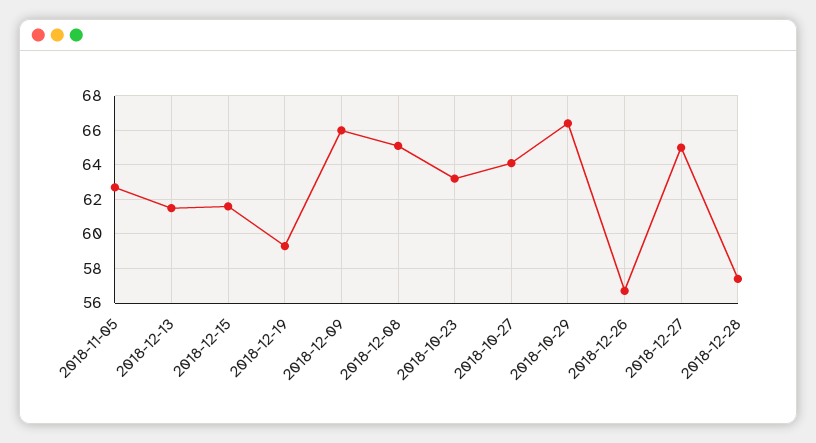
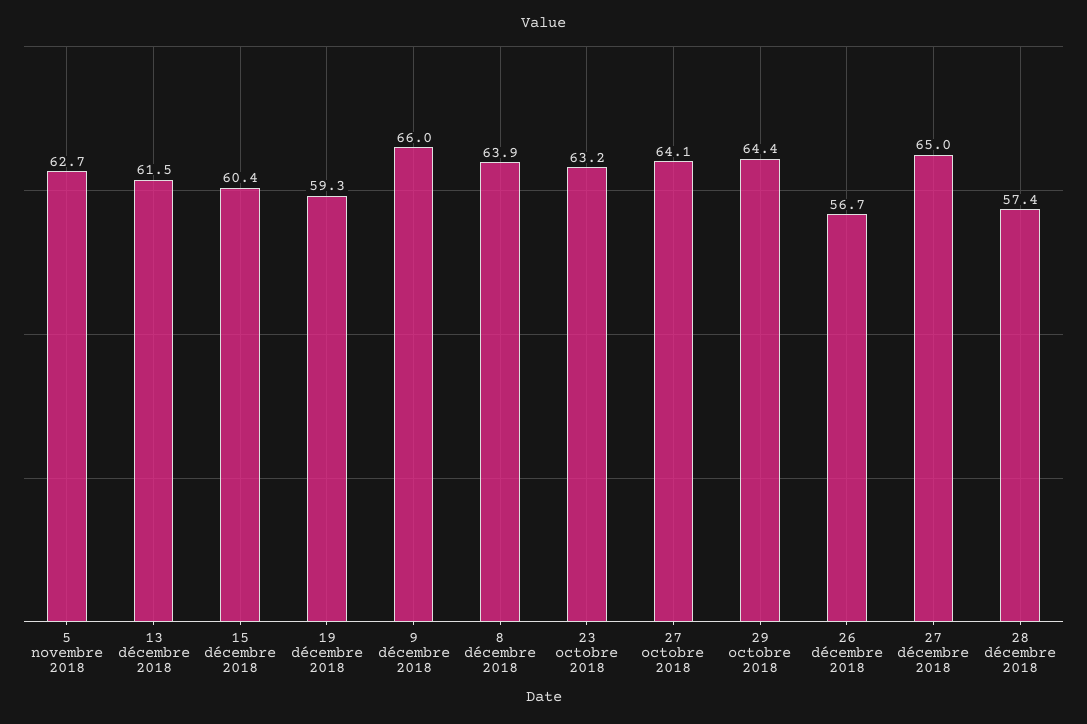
  {
    "2018-11-05": 62.7,
    "2018-12-13": 61.5,
-   "2018-12-15": 61.5,
+   "2018-12-15": 60.4,
    "2018-12-19": 59.3,
    "2018-12-09": 66,
-   "2018-12-08": 65,
+   "2018-12-08": 63.9,
    "2018-10-23": 63.2,
    "2018-10-27": 64.1,
-   "2018-10-29": 66.5,
+   "2018-10-29": 64.4,
    "2018-12-26": 56.7,
    "2018-12-27": 65,
    "2018-12-28": 57.4
  }

